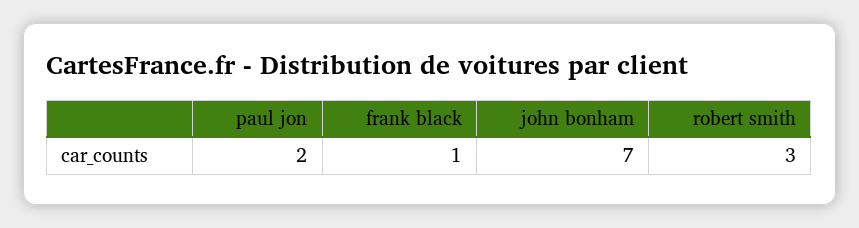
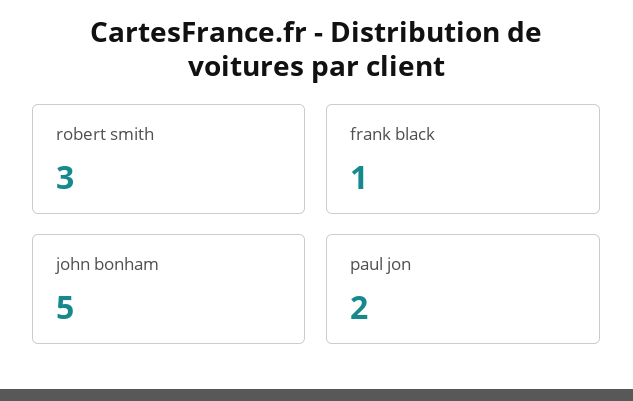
  {
    "paul jon": 2,
    "frank black": 1,
-   "john bonham": 7,
+   "john bonham": 5,
    "robert smith": 3
  }

